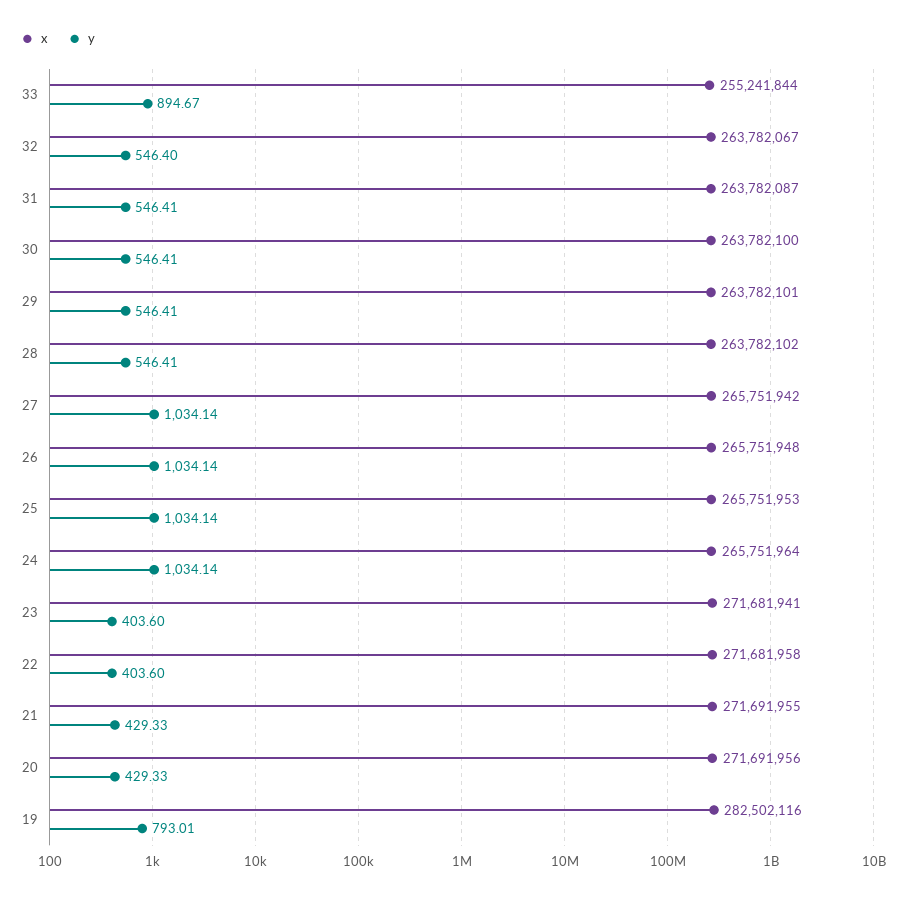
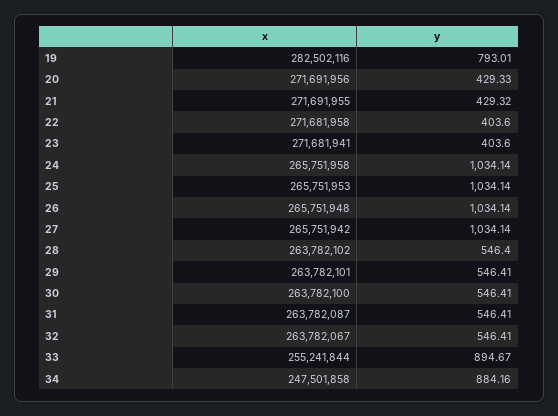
  {
    "x": {
      "33": 255241844,
      "32": 263782067,
      "31": 263782087,
      "30": 263782100,
      "29": 263782101,
      "28": 263782102,
      "27": 265751942,
      "26": 265751948,
      "25": 265751953,
-     "24": 265751964,
+     "24": 265751958,
      "23": 271681941,
      "22": 271681958,
      "21": 271691955,
      "20": 271691956,
-     "19": 282502116
+     "19": 282502116,
+     "34": 247501858
    },
    "y": {
      "33": 894.67,
-     "32": 546.4,
+     "32": 546.41,
      "31": 546.41,
      "30": 546.41,
      "29": 546.41,
-     "28": 546.41,
+     "28": 546.4,
      "27": 1034.14,
      "26": 1034.14,
      "25": 1034.14,
      "24": 1034.14,
      "23": 403.6,
      "22": 403.6,
-     "21": 429.33,
+     "21": 429.32,
      "20": 429.33,
-     "19": 793.01
+     "19": 793.01,
+     "34": 884.16
    }
  }

